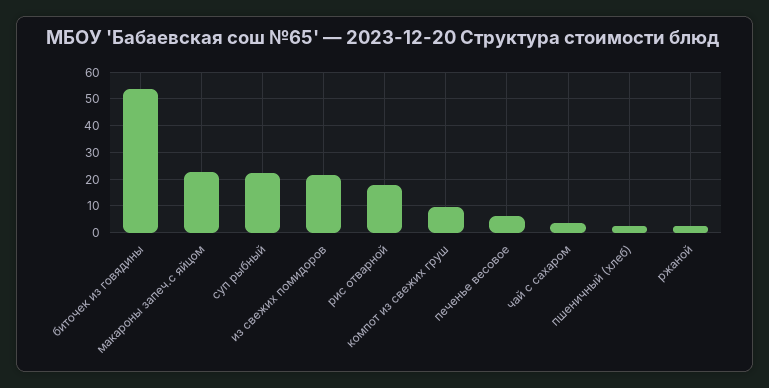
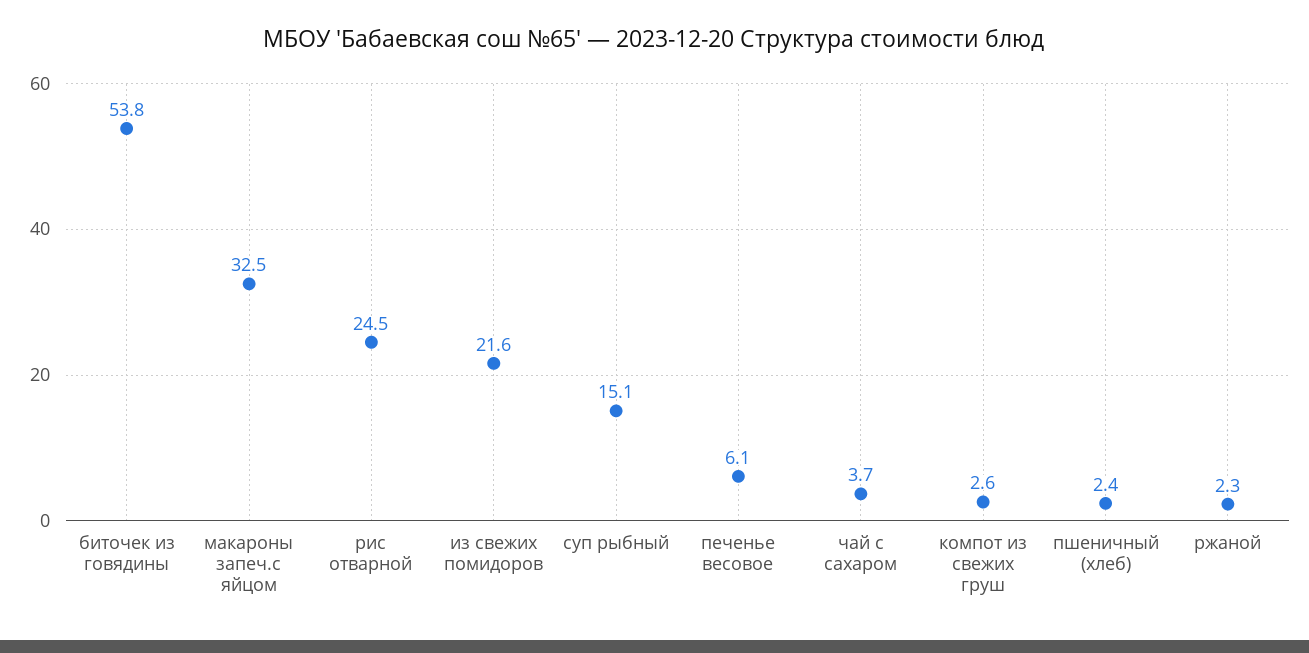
  {
    "биточек из говядины": 53.8,
-   "макароны запеч.с яйцом": 22.5,
+   "макароны запеч.с яйцом": 32.5,
-   "суп рыбный": 22.5,
+   "суп рыбный": 15.1,
    "из свежих помидоров": 21.6,
-   "рис отварной": 17.5,
+   "рис отварной": 24.5,
-   "компот из свежих груш": 10,
+   "компот из свежих груш": 2.6,
    "печенье весовое": 6.1,
    "чай с сахаром": 3.7,
    "пшеничный (хлеб)": 2.4,
    "ржаной": 2.3
  }

